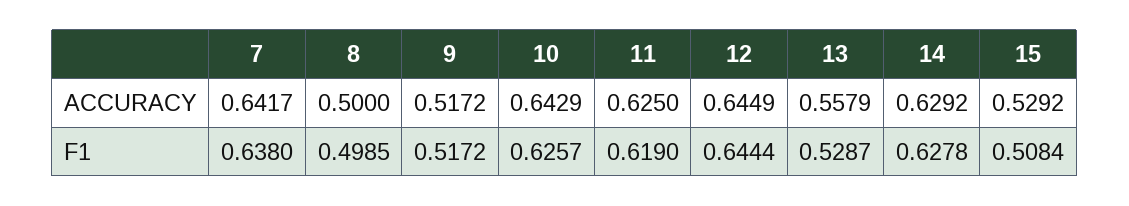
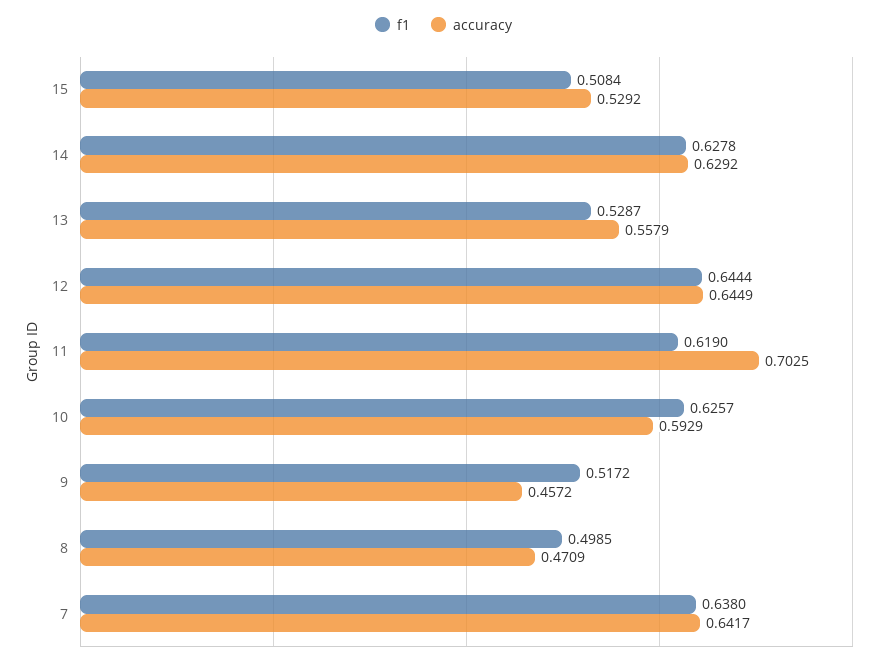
  {
    "ACCURACY": {
      "7": 0.6417,
-     "8": 0.5,
+     "8": 0.4709,
-     "9": 0.5172,
+     "9": 0.4572,
-     "10": 0.6429,
+     "10": 0.5929,
-     "11": 0.625,
+     "11": 0.7025,
      "12": 0.6449,
      "13": 0.5579,
      "14": 0.6292,
      "15": 0.5292
    },
    "F1": {
      "7": 0.638,
      "8": 0.4985,
      "9": 0.5172,
      "10": 0.6257,
      "11": 0.619,
      "12": 0.6444,
      "13": 0.5287,
      "14": 0.6278,
      "15": 0.5084
    }
  }

